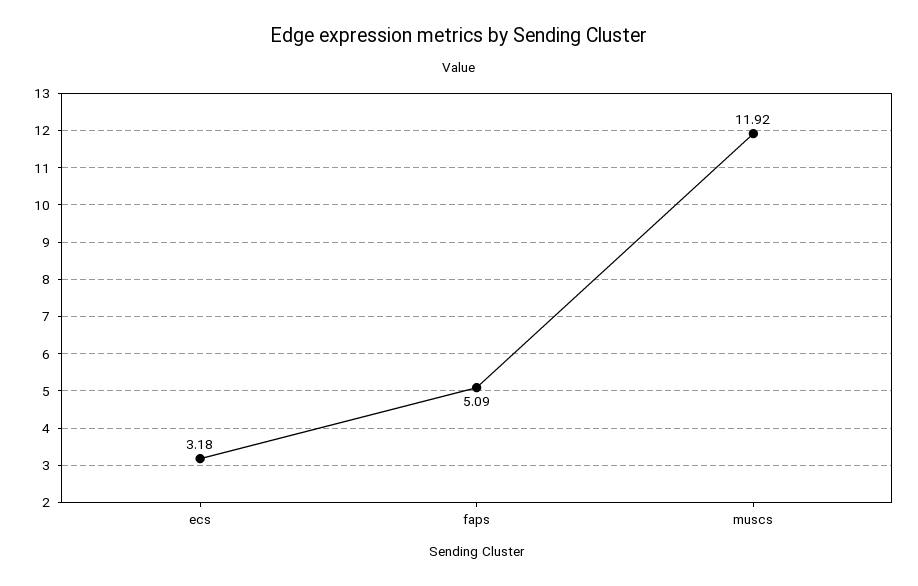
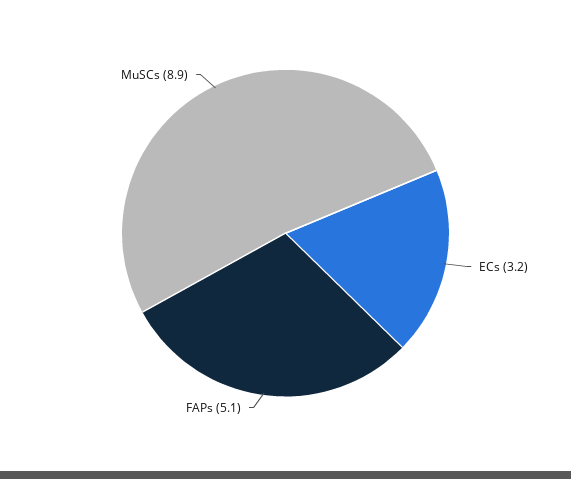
  {
    "ecs": 3.18,
    "faps": 5.09,
-   "muscs": 11.92
+   "muscs": 8.9
  }

